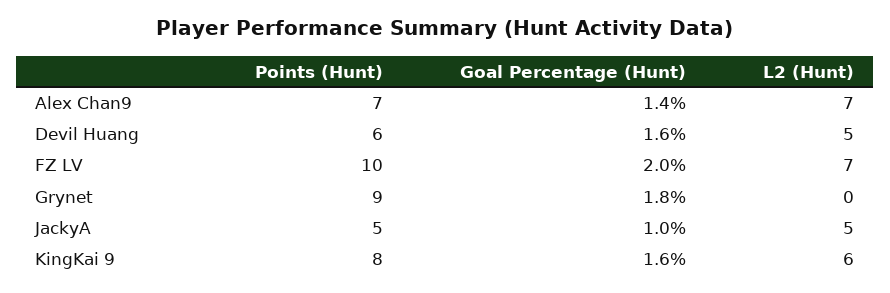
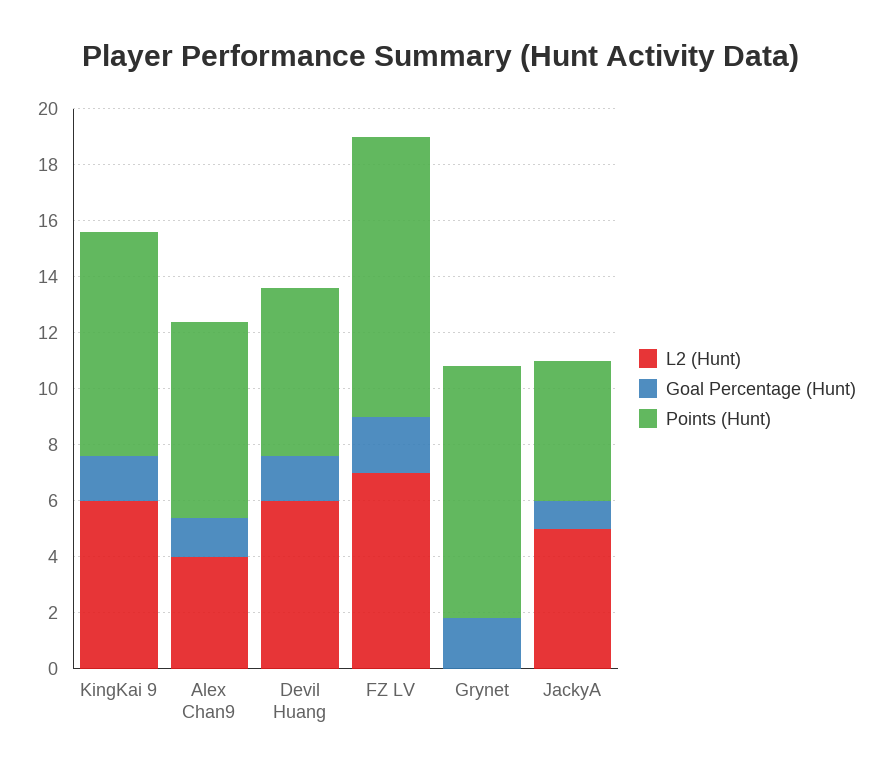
  {
    "Points (Hunt)": {
      "Alex Chan9": 7,
      "Devil Huang": 6,
      "FZ LV": 10,
      "Grynet": 9,
      "JackyA": 5,
      "KingKai 9": 8
    },
    "Goal Percentage (Hunt)": {
      "Alex Chan9": 1.4,
      "Devil Huang": 1.6,
      "FZ LV": 2,
      "Grynet": 1.8,
      "JackyA": 1,
      "KingKai 9": 1.6
    },
    "L2 (Hunt)": {
-     "Alex Chan9": 7,
+     "Alex Chan9": 4,
-     "Devil Huang": 5,
+     "Devil Huang": 6,
      "FZ LV": 7,
      "Grynet": 0,
      "JackyA": 5,
      "KingKai 9": 6
    }
  }

